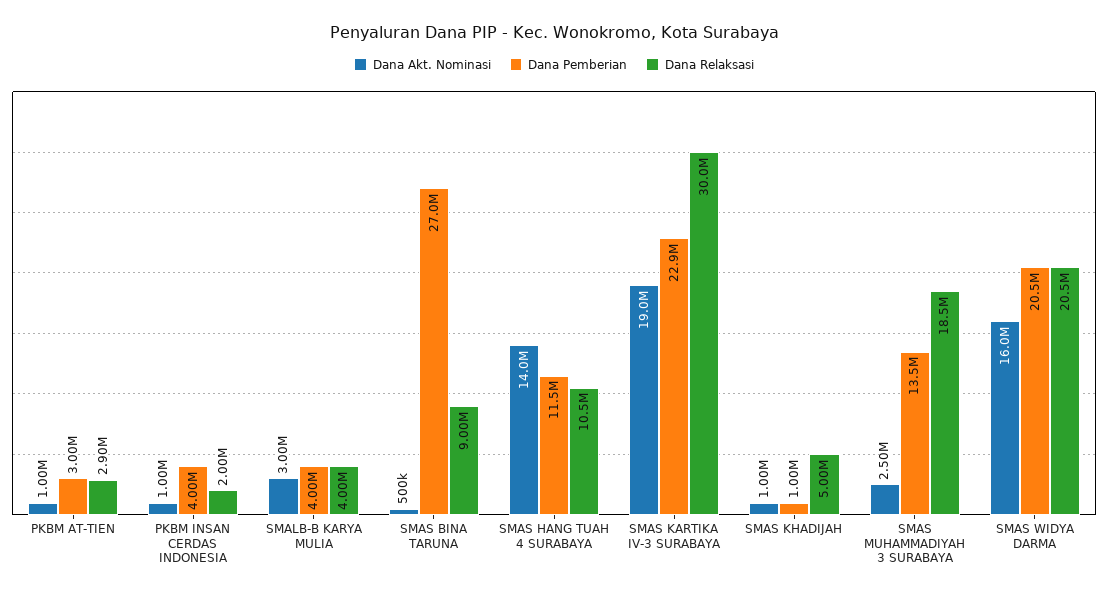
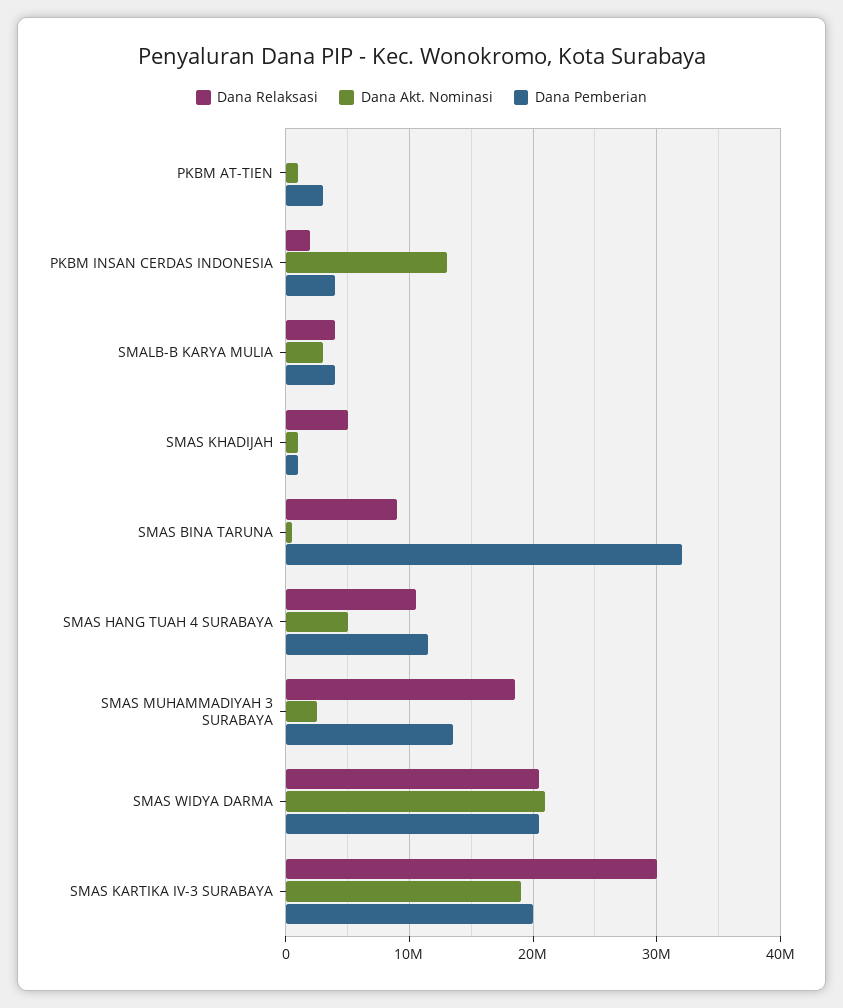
  {
    "Dana Akt. Nominasi": {
      "PKBM AT-TIEN": 1000000,
-     "PKBM INSAN CERDAS INDONESIA": 1000000,
+     "PKBM INSAN CERDAS INDONESIA": 13000000,
      "SMALB-B KARYA MULIA": 3000000,
      "SMAS BINA TARUNA": 500000,
-     "SMAS HANG TUAH 4 SURABAYA": 14000000,
+     "SMAS HANG TUAH 4 SURABAYA": 5000000,
      "SMAS KARTIKA IV-3 SURABAYA": 19000000,
      "SMAS KHADIJAH": 1000000,
      "SMAS MUHAMMADIYAH 3 SURABAYA": 2500000,
-     "SMAS WIDYA DARMA": 16000000
+     "SMAS WIDYA DARMA": 21000000
    },
    "Dana Pemberian": {
      "PKBM AT-TIEN": 3000000,
      "PKBM INSAN CERDAS INDONESIA": 4000000,
      "SMALB-B KARYA MULIA": 4000000,
-     "SMAS BINA TARUNA": 27000000,
+     "SMAS BINA TARUNA": 32000000,
      "SMAS HANG TUAH 4 SURABAYA": 11500000,
-     "SMAS KARTIKA IV-3 SURABAYA": 22900000,
+     "SMAS KARTIKA IV-3 SURABAYA": 20000000,
      "SMAS KHADIJAH": 1000000,
      "SMAS MUHAMMADIYAH 3 SURABAYA": 13500000,
      "SMAS WIDYA DARMA": 20500000
    },
    "Dana Relaksasi": {
-     "PKBM AT-TIEN": 2900000,
+     "PKBM AT-TIEN": 0,
      "PKBM INSAN CERDAS INDONESIA": 2000000,
      "SMALB-B KARYA MULIA": 4000000,
      "SMAS BINA TARUNA": 9000000,
      "SMAS HANG TUAH 4 SURABAYA": 10500000,
      "SMAS KARTIKA IV-3 SURABAYA": 30000000,
      "SMAS KHADIJAH": 5000000,
      "SMAS MUHAMMADIYAH 3 SURABAYA": 18500000,
      "SMAS WIDYA DARMA": 20500000
    }
  }

